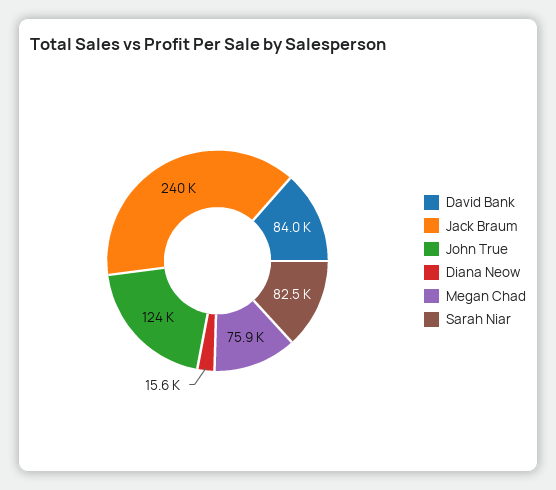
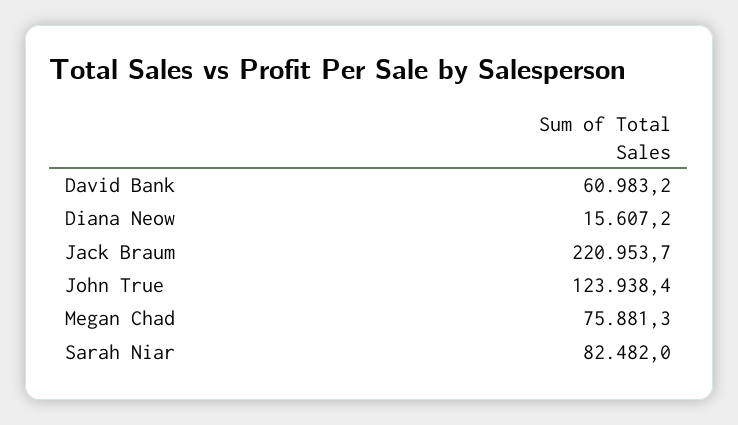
  {
-   "David Bank": 84000,
+   "David Bank": 60983.2,
-   "Jack Braum": 240000,
+   "Jack Braum": 220953.7,
    "John True": 123938.4,
    "Diana Neow": 15607.2,
    "Megan Chad": 75881.3,
    "Sarah Niar": 82482
  }

